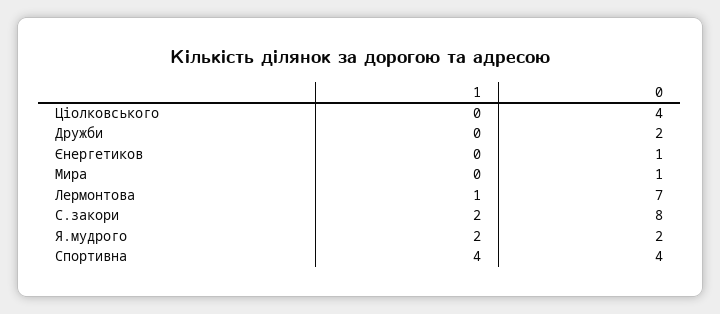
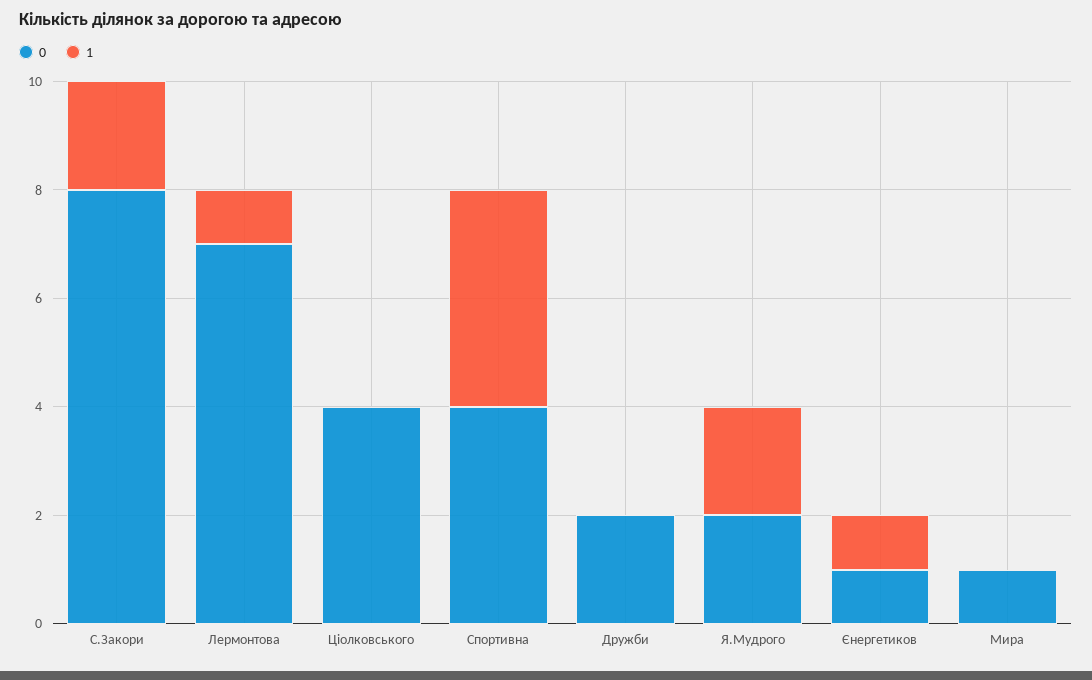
  {
    "1": {
      "Ціолковського": 0,
      "Дружби": 0,
-     "Єнергетиков": 0,
+     "Єнергетиков": 1,
      "Мира": 0,
      "Лермонтова": 1,
      "С.закори": 2,
      "Я.мудрого": 2,
      "Спортивна": 4
    },
    "0": {
      "Ціолковського": 4,
      "Дружби": 2,
      "Єнергетиков": 1,
      "Мира": 1,
      "Лермонтова": 7,
      "С.закори": 8,
      "Я.мудрого": 2,
      "Спортивна": 4
    }
  }

